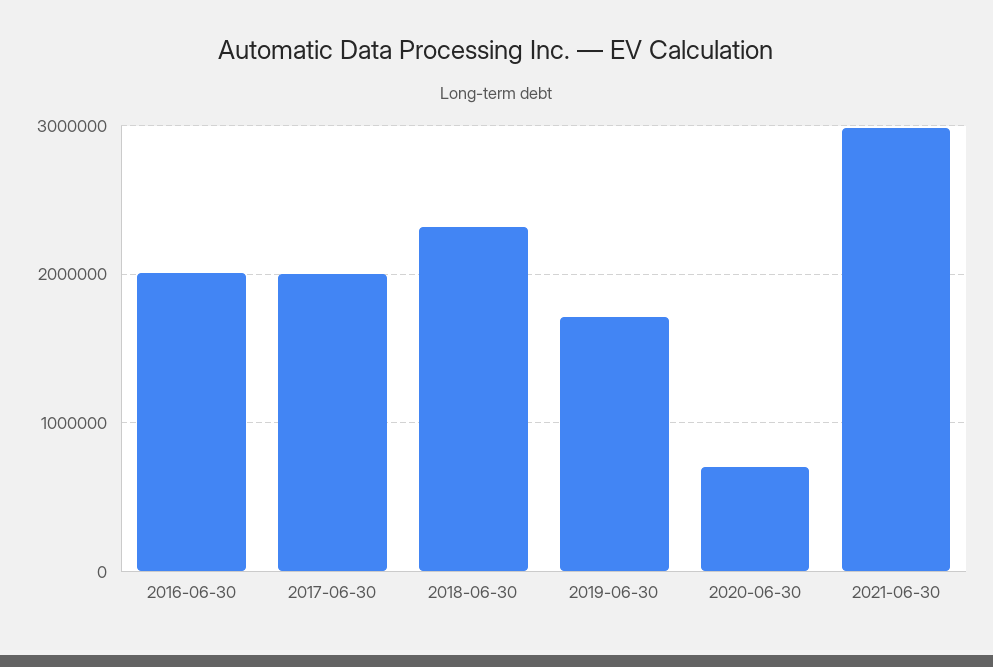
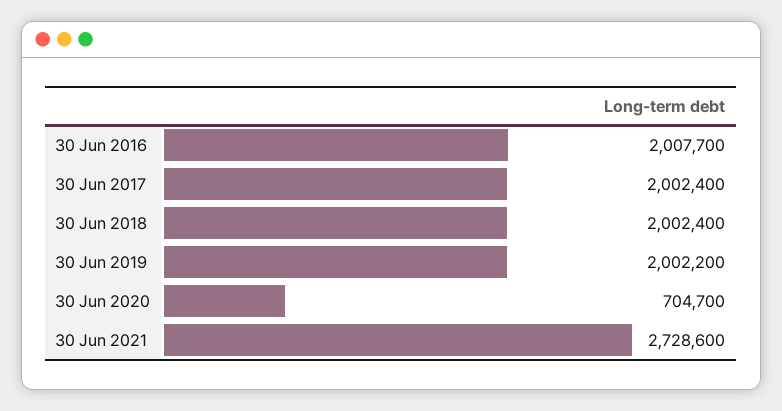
  {
    "2016-06-30": 2007700,
    "2017-06-30": 2002400,
-   "2018-06-30": 2300000,
+   "2018-06-30": 2002400,
-   "2019-06-30": 1700000,
+   "2019-06-30": 2002200,
    "2020-06-30": 704700,
-   "2021-06-30": 3000000
+   "2021-06-30": 2728600
  }

